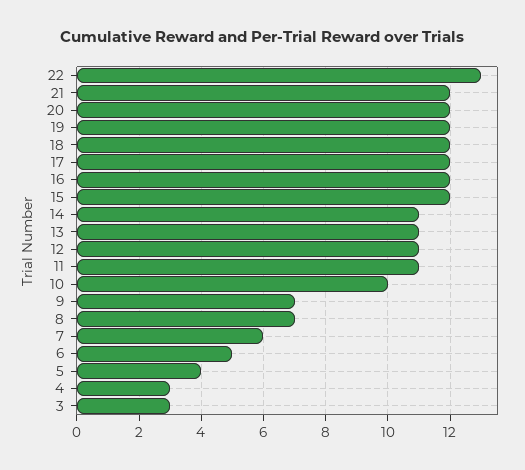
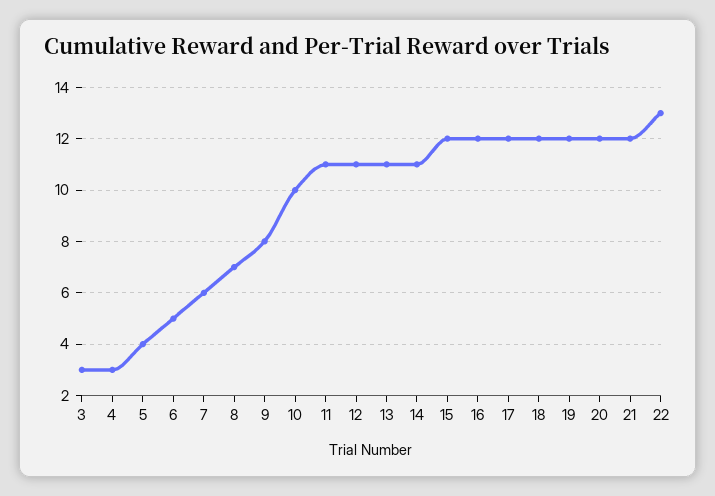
  {
    "22": 13,
    "21": 12,
    "20": 12,
    "19": 12,
    "18": 12,
    "17": 12,
    "16": 12,
    "15": 12,
    "14": 11,
    "13": 11,
    "12": 11,
    "11": 11,
    "10": 10,
-   "9": 7,
+   "9": 8,
    "8": 7,
    "7": 6,
    "6": 5,
    "5": 4,
    "4": 3,
    "3": 3
  }

